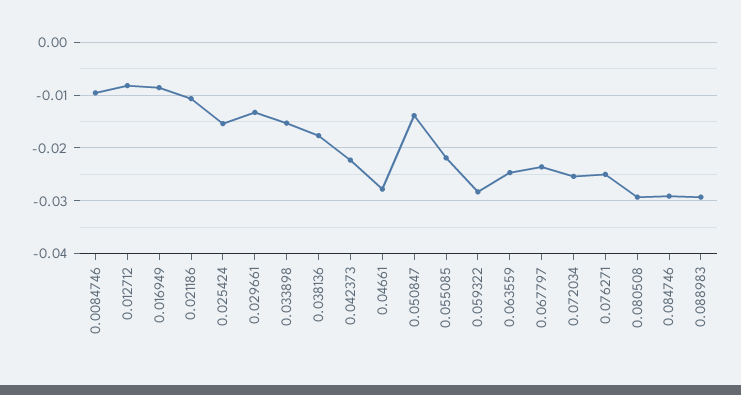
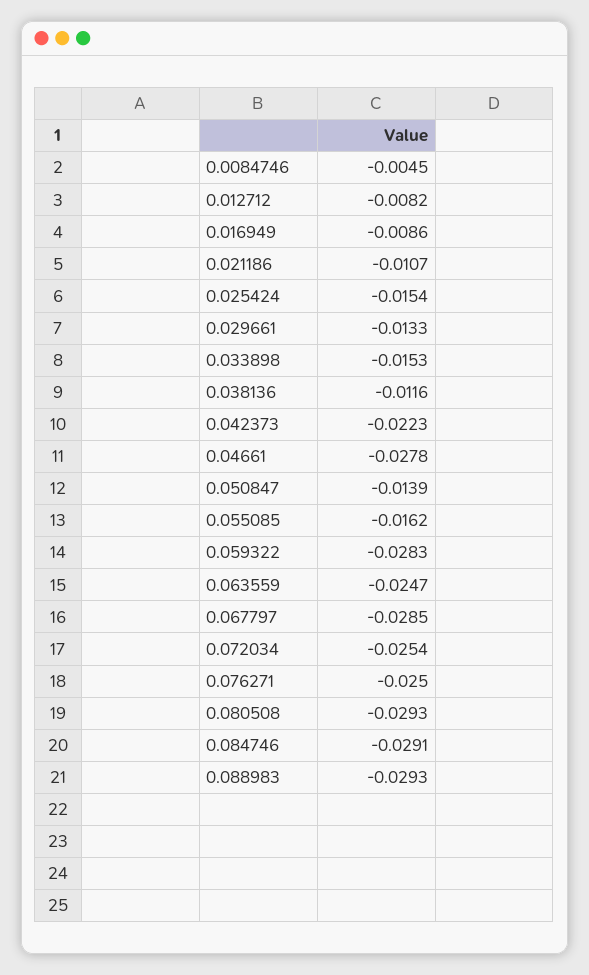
  {
-   "0.0084746": -0.01,
+   "0.0084746": -0.0045,
    "0.012712": -0.0082,
    "0.016949": -0.0086,
    "0.021186": -0.0107,
    "0.025424": -0.0154,
    "0.029661": -0.0133,
    "0.033898": -0.0153,
-   "0.038136": -0.018,
+   "0.038136": -0.0116,
    "0.042373": -0.0223,
    "0.04661": -0.0278,
    "0.050847": -0.0139,
-   "0.055085": -0.022,
+   "0.055085": -0.0162,
    "0.059322": -0.0283,
    "0.063559": -0.0247,
-   "0.067797": -0.024,
+   "0.067797": -0.0285,
    "0.072034": -0.0254,
    "0.076271": -0.025,
    "0.080508": -0.0293,
    "0.084746": -0.0291,
    "0.088983": -0.0293
  }

